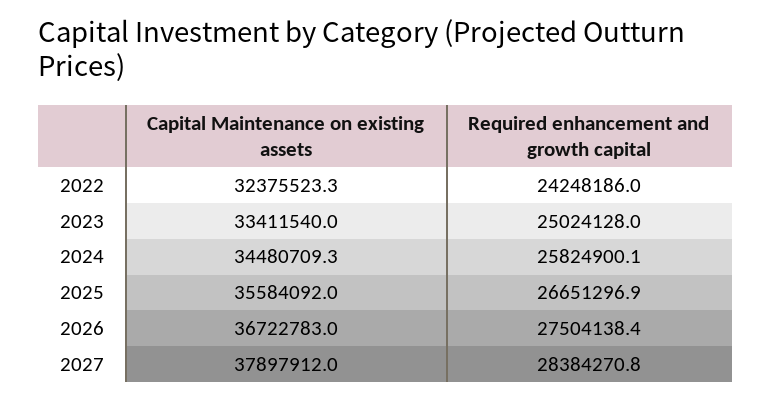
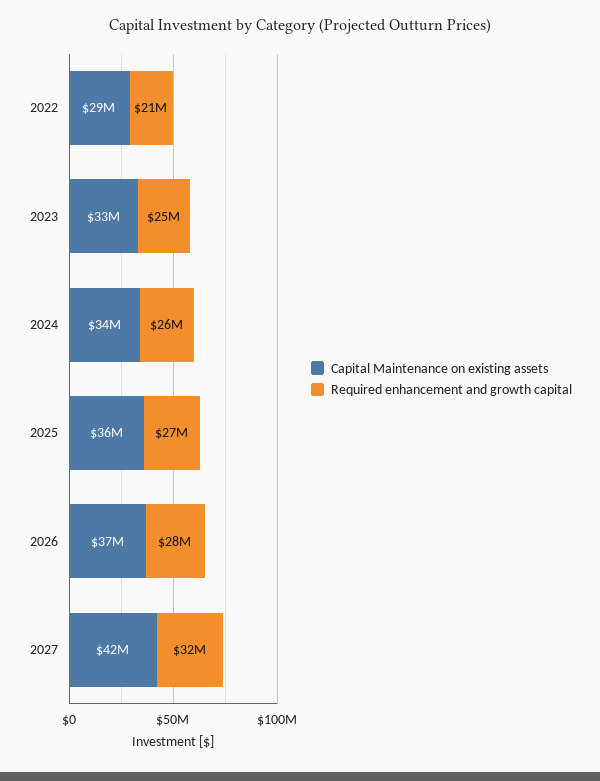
  {
    "Capital Maintenance on existing assets": {
-     "2022": 32375523.3,
+     "2022": 29000000,
      "2023": 33411540,
      "2024": 34480709.3,
      "2025": 35584092,
      "2026": 36722783,
-     "2027": 37897912
+     "2027": 42000000
    },
    "Required enhancement and growth capital": {
-     "2022": 24248186,
+     "2022": 21000000,
      "2023": 25024128,
      "2024": 25824900.1,
      "2025": 26651296.9,
      "2026": 27504138.4,
-     "2027": 28384270.8
+     "2027": 32000000
    }
  }

